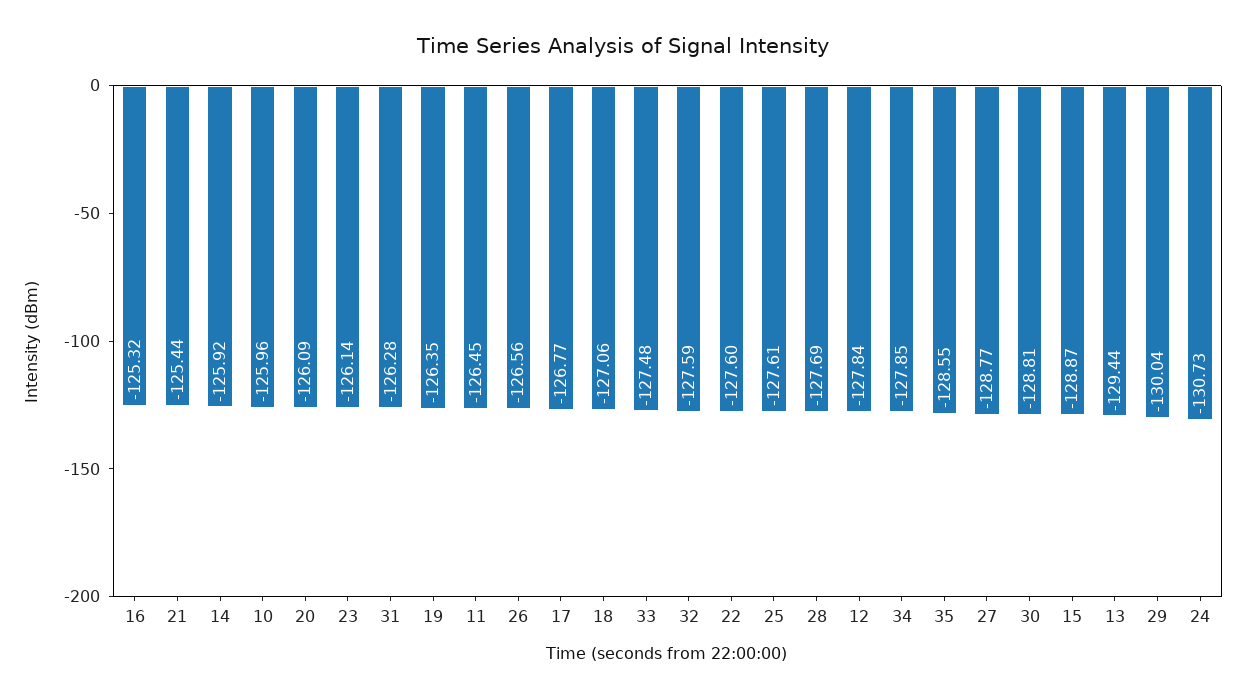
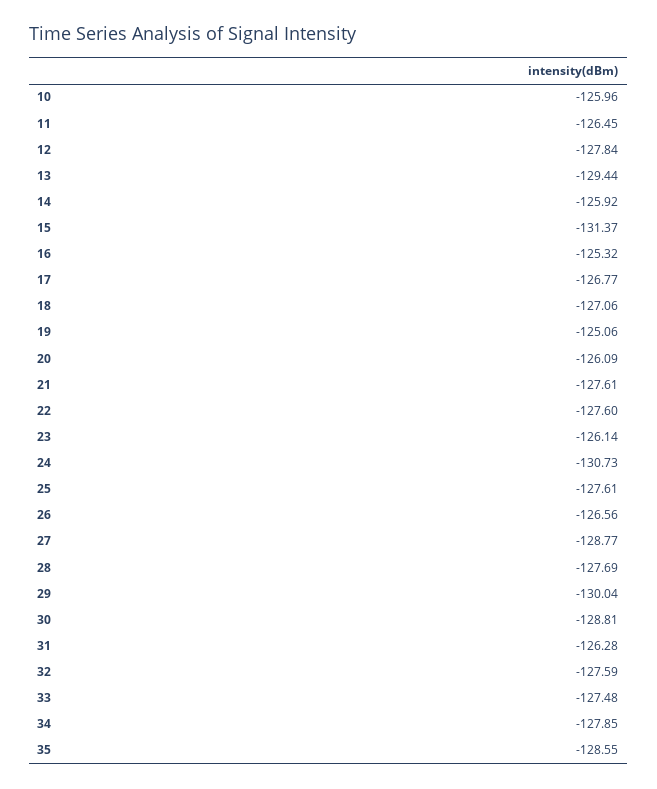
  {
    "16": -125.32,
-   "21": -125.44,
+   "21": -127.61,
    "14": -125.92,
    "10": -125.96,
    "20": -126.09,
    "23": -126.14,
    "31": -126.28,
-   "19": -126.35,
+   "19": -125.06,
    "11": -126.45,
    "26": -126.56,
    "17": -126.77,
    "18": -127.06,
    "33": -127.48,
    "32": -127.59,
    "22": -127.6,
    "25": -127.61,
    "28": -127.69,
    "12": -127.84,
    "34": -127.85,
    "35": -128.55,
    "27": -128.77,
    "30": -128.81,
-   "15": -128.87,
+   "15": -131.37,
    "13": -129.44,
    "29": -130.04,
    "24": -130.73
  }

